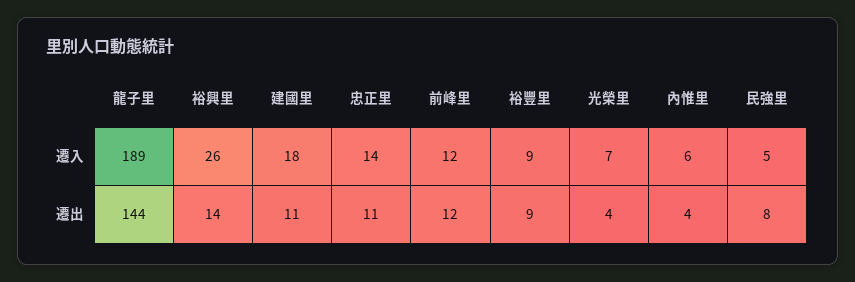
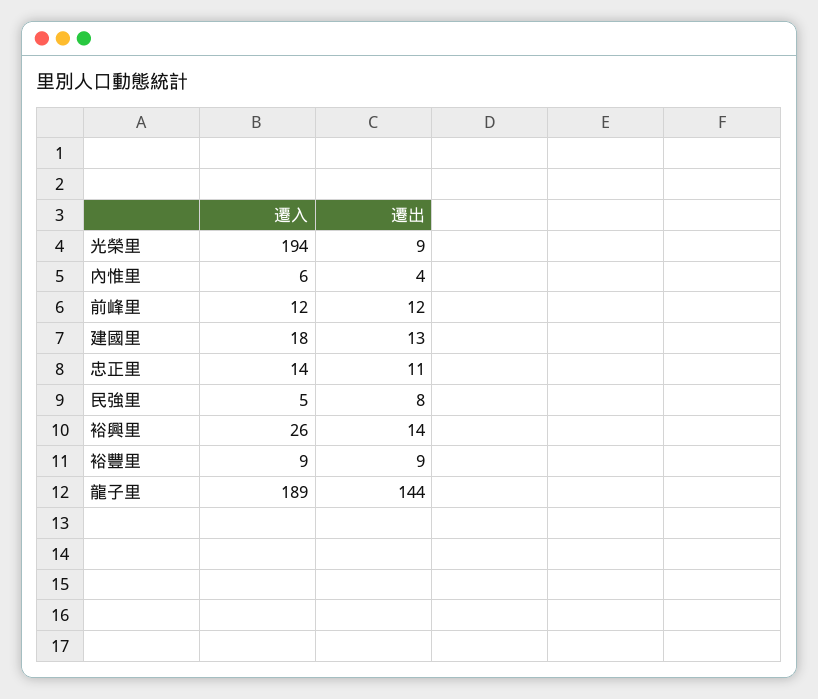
  {
    "龍子里": {
      "遷入": 189,
      "遷出": 144
    },
    "裕興里": {
      "遷入": 26,
      "遷出": 14
    },
    "建國里": {
      "遷入": 18,
-     "遷出": 11
+     "遷出": 13
    },
    "忠正里": {
      "遷入": 14,
      "遷出": 11
    },
    "前峰里": {
      "遷入": 12,
      "遷出": 12
    },
    "裕豐里": {
      "遷入": 9,
      "遷出": 9
    },
    "光榮里": {
-     "遷入": 7,
+     "遷入": 194,
-     "遷出": 4
+     "遷出": 9
    },
    "內惟里": {
      "遷入": 6,
      "遷出": 4
    },
    "民強里": {
      "遷入": 5,
      "遷出": 8
    }
  }

